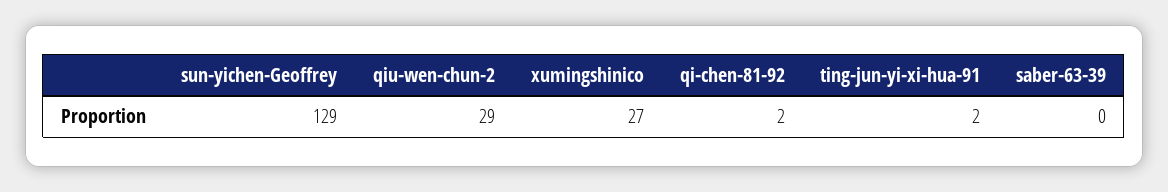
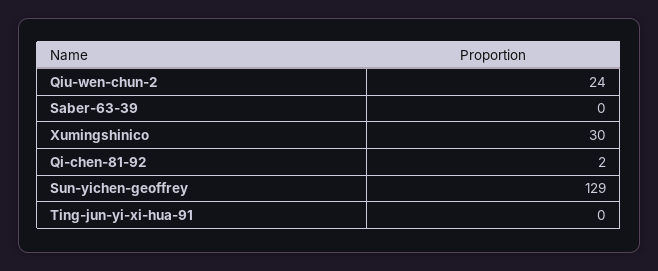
  {
    "sun-yichen-Geoffrey": 129,
-   "qiu-wen-chun-2": 29,
+   "qiu-wen-chun-2": 24,
-   "xumingshinico": 27,
+   "xumingshinico": 30,
    "qi-chen-81-92": 2,
-   "ting-jun-yi-xi-hua-91": 2,
+   "ting-jun-yi-xi-hua-91": 0,
    "saber-63-39": 0
  }

